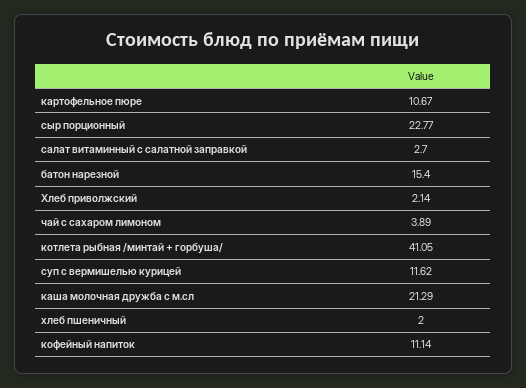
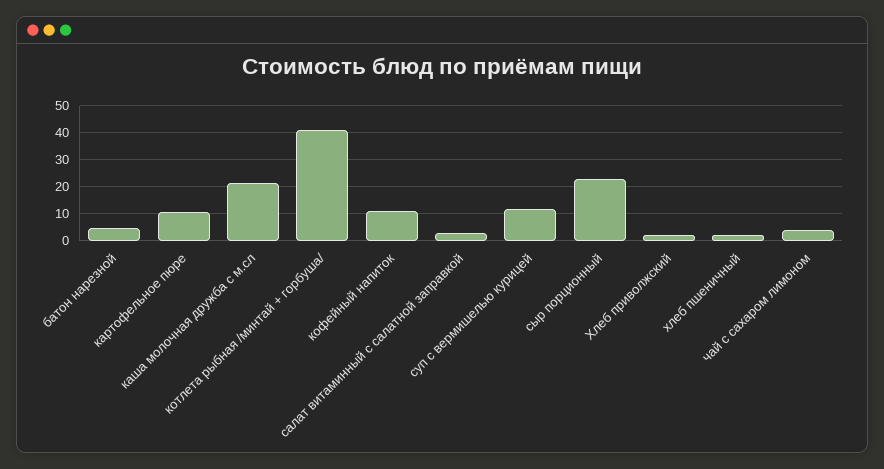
  {
    "картофельное пюре": 10.67,
    "сыр порционный": 22.77,
    "салат витаминный с салатной заправкой": 2.7,
-   "батон нарезной": 15.4,
+   "батон нарезной": 5,
    "Хлеб приволжский": 2.14,
    "чай с сахаром лимоном": 3.89,
    "котлета рыбная /минтай + горбуша/": 41.05,
    "суп с вермишелью курицей": 11.62,
    "каша молочная дружба с м.сл": 21.29,
    "хлеб пшеничный": 2,
    "кофейный напиток": 11.14
  }

